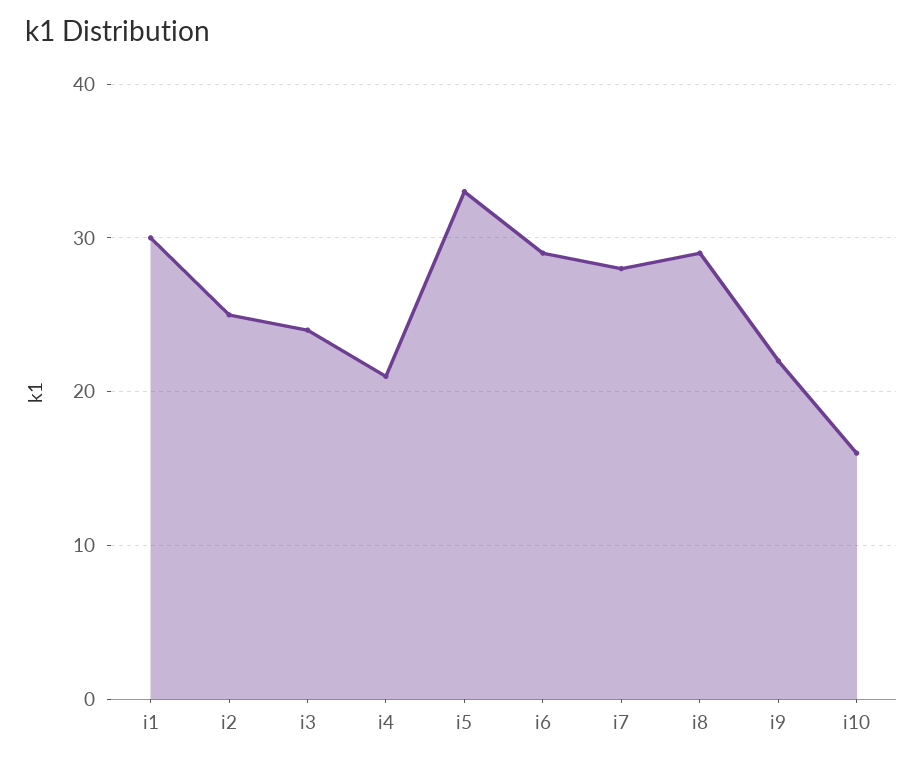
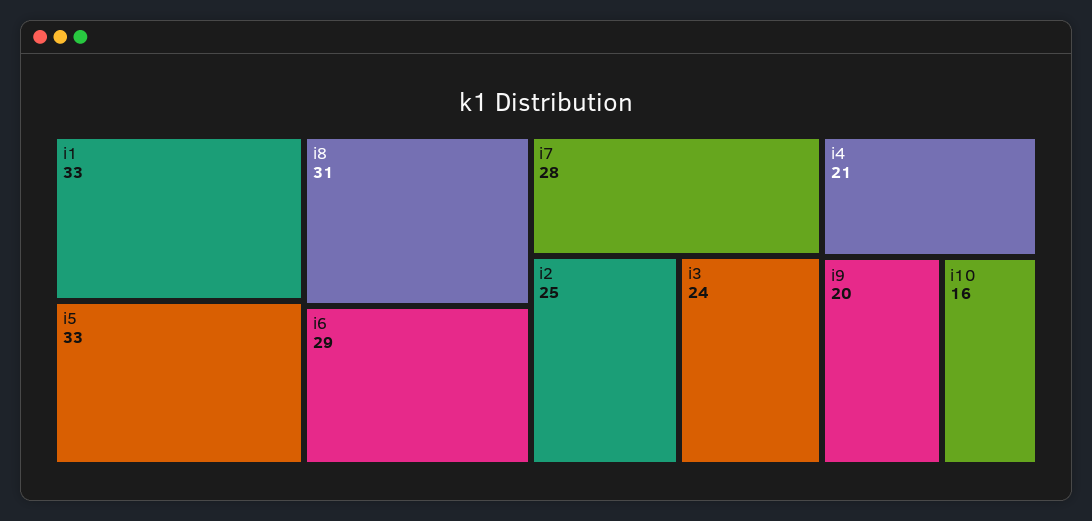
  {
-   "i1": 30,
+   "i1": 33,
    "i2": 25,
    "i3": 24,
    "i4": 21,
    "i5": 33,
    "i6": 29,
    "i7": 28,
-   "i8": 29,
+   "i8": 31,
-   "i9": 22,
+   "i9": 20,
    "i10": 16
  }

